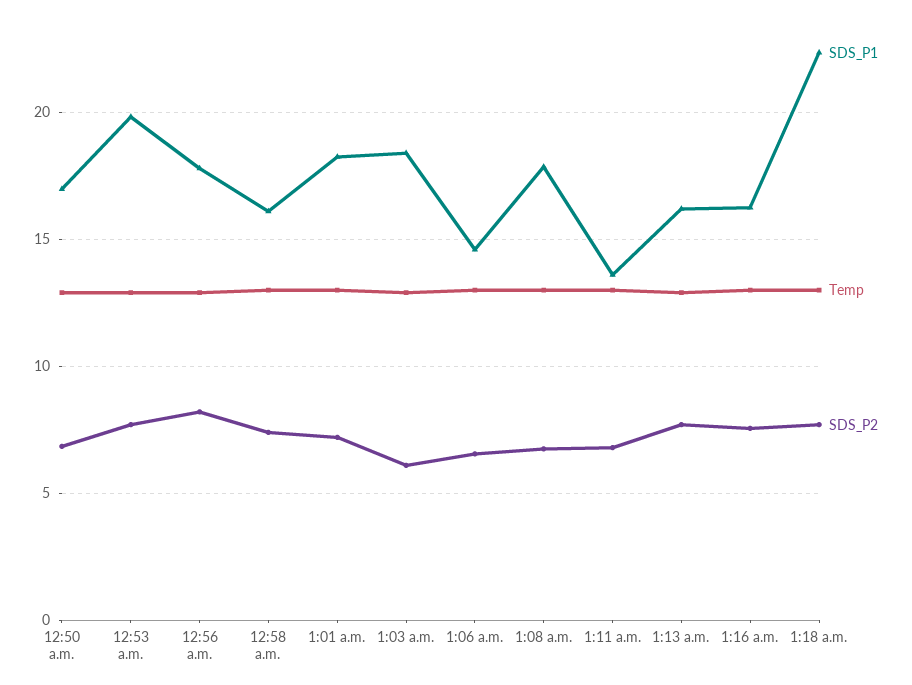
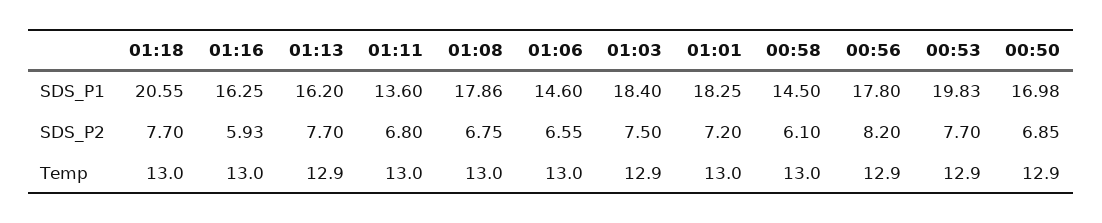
  {
    "SDS_P1": {
      "12:50 a.m.": 16.98,
      "12:53 a.m.": 19.83,
      "12:56 a.m.": 17.8,
-     "12:58 a.m.": 16,
+     "12:58 a.m.": 14.5,
      "1:01 a.m.": 18.25,
      "1:03 a.m.": 18.4,
      "1:06 a.m.": 14.6,
      "1:08 a.m.": 17.86,
      "1:11 a.m.": 13.6,
      "1:13 a.m.": 16.2,
      "1:16 a.m.": 16.25,
-     "1:18 a.m.": 22.5
+     "1:18 a.m.": 20.55
    },
    "Temp": {
      "12:50 a.m.": 12.9,
      "12:53 a.m.": 12.9,
      "12:56 a.m.": 12.9,
      "12:58 a.m.": 13,
      "1:01 a.m.": 13,
      "1:03 a.m.": 12.9,
      "1:06 a.m.": 13,
      "1:08 a.m.": 13,
      "1:11 a.m.": 13,
      "1:13 a.m.": 12.9,
      "1:16 a.m.": 13,
      "1:18 a.m.": 13
    },
    "SDS_P2": {
      "12:50 a.m.": 6.85,
      "12:53 a.m.": 7.7,
      "12:56 a.m.": 8.2,
-     "12:58 a.m.": 7.5,
+     "12:58 a.m.": 6.1,
      "1:01 a.m.": 7.2,
-     "1:03 a.m.": 6,
+     "1:03 a.m.": 7.5,
      "1:06 a.m.": 6.55,
      "1:08 a.m.": 6.75,
      "1:11 a.m.": 6.8,
      "1:13 a.m.": 7.7,
-     "1:16 a.m.": 7.5,
+     "1:16 a.m.": 5.93,
      "1:18 a.m.": 7.7
    }
  }

